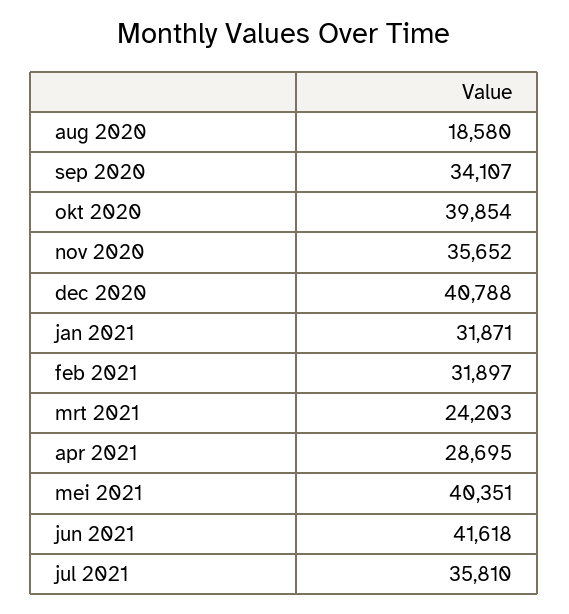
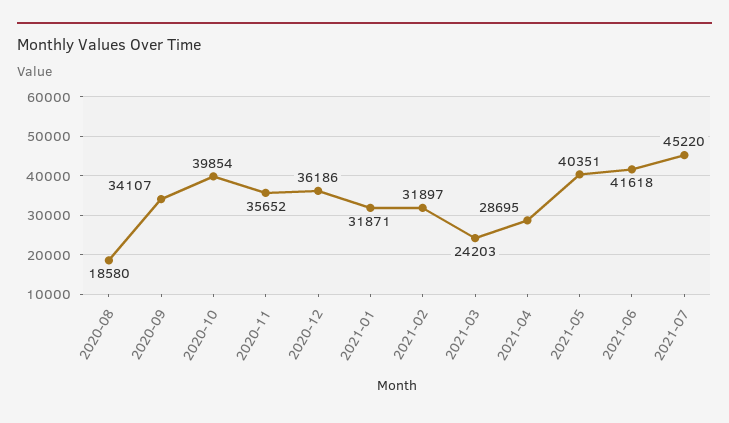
  {
    "aug 2020": 18580,
    "sep 2020": 34107,
    "okt 2020": 39854,
    "nov 2020": 35652,
-   "dec 2020": 40788,
+   "dec 2020": 36186,
    "jan 2021": 31871,
    "feb 2021": 31897,
    "mrt 2021": 24203,
    "apr 2021": 28695,
    "mei 2021": 40351,
    "jun 2021": 41618,
-   "jul 2021": 35810
+   "jul 2021": 45220
  }

